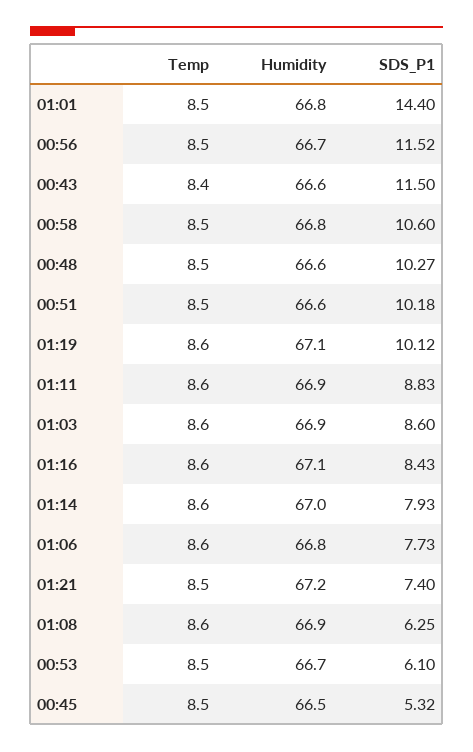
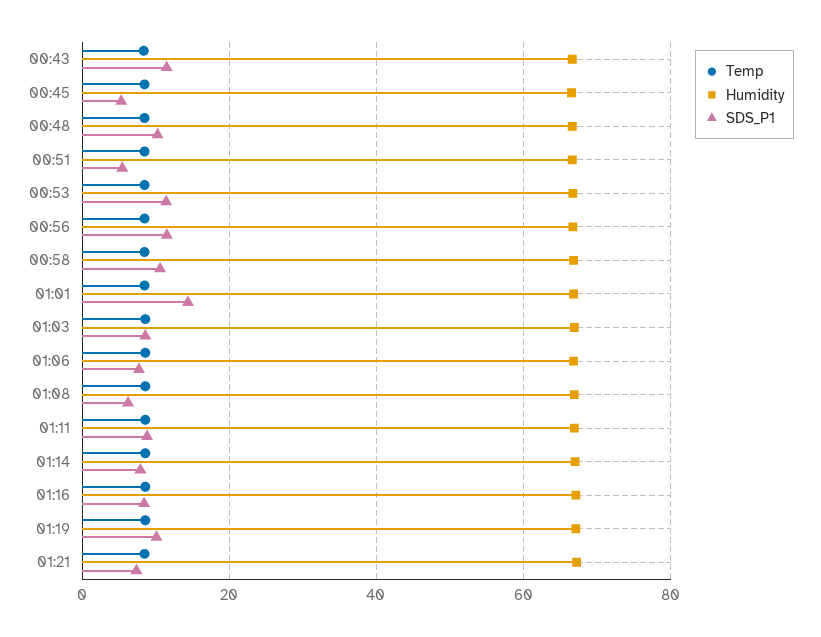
  {
    "Temp": {
      "01:01": 8.5,
      "00:56": 8.5,
      "00:43": 8.4,
      "00:58": 8.5,
      "00:48": 8.5,
      "00:51": 8.5,
      "01:19": 8.6,
      "01:11": 8.6,
      "01:03": 8.6,
      "01:16": 8.6,
      "01:14": 8.6,
      "01:06": 8.6,
      "01:21": 8.5,
      "01:08": 8.6,
      "00:53": 8.5,
      "00:45": 8.5
    },
    "Humidity": {
      "01:01": 66.8,
      "00:56": 66.7,
      "00:43": 66.6,
      "00:58": 66.8,
      "00:48": 66.6,
      "00:51": 66.6,
      "01:19": 67.1,
      "01:11": 66.9,
      "01:03": 66.9,
      "01:16": 67.1,
      "01:14": 67,
      "01:06": 66.8,
      "01:21": 67.2,
      "01:08": 66.9,
      "00:53": 66.7,
      "00:45": 66.5
    },
    "SDS_P1": {
      "01:01": 14.4,
      "00:56": 11.52,
      "00:43": 11.5,
      "00:58": 10.6,
      "00:48": 10.27,
-     "00:51": 10.18,
+     "00:51": 6,
      "01:19": 10.12,
      "01:11": 8.83,
      "01:03": 8.6,
      "01:16": 8.43,
      "01:14": 7.93,
      "01:06": 7.73,
      "01:21": 7.4,
      "01:08": 6.25,
-     "00:53": 6.1,
+     "00:53": 12,
      "00:45": 5.32
    }
  }

